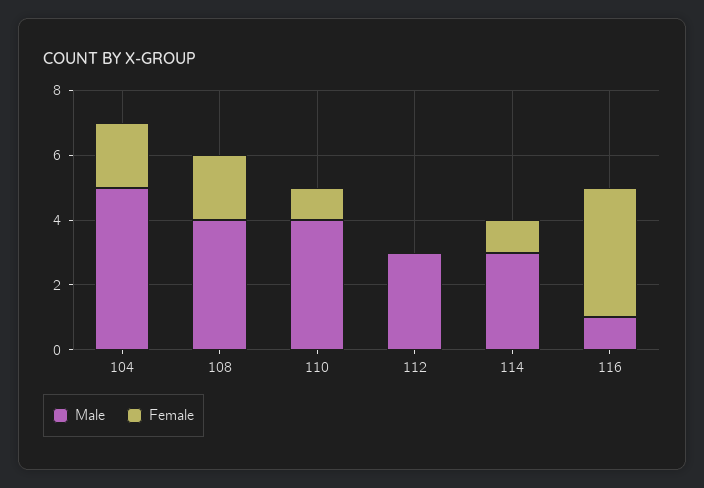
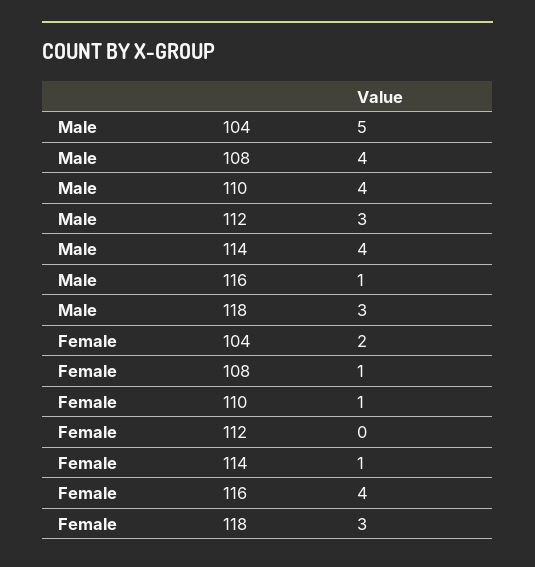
  {
    "Male": {
      "104": 5,
      "108": 4,
      "110": 4,
      "112": 3,
-     "114": 3,
+     "114": 4,
-     "116": 1
+     "116": 1,
+     "118": 3
    },
    "Female": {
      "104": 2,
-     "108": 2,
+     "108": 1,
      "110": 1,
      "112": 0,
      "114": 1,
-     "116": 4
+     "116": 4,
+     "118": 3
    }
  }

